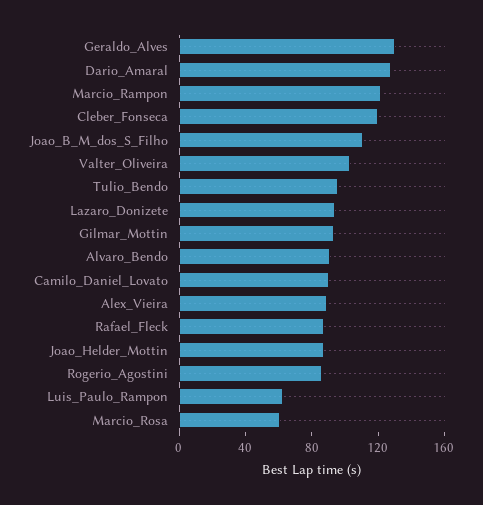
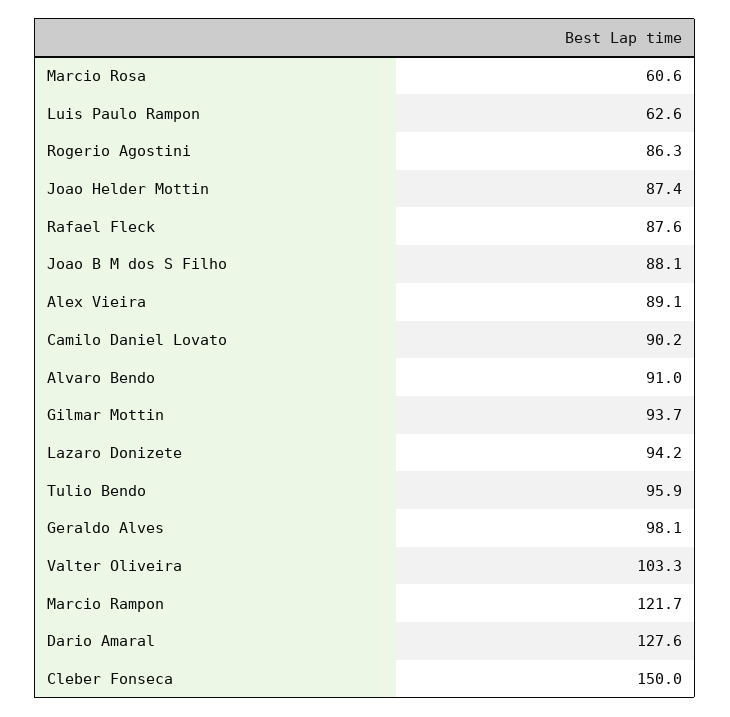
  {
-   "Geraldo_Alves": 130,
+   "Geraldo_Alves": 98.1,
    "Dario_Amaral": 127.6,
    "Marcio_Rampon": 121.7,
-   "Cleber_Fonseca": 120,
+   "Cleber_Fonseca": 150,
-   "Joao_B_M_dos_S_Filho": 110,
+   "Joao_B_M_dos_S_Filho": 88.1,
    "Valter_Oliveira": 103.3,
    "Tulio_Bendo": 95.9,
    "Lazaro_Donizete": 94.2,
    "Gilmar_Mottin": 93.7,
    "Alvaro_Bendo": 91,
    "Camilo_Daniel_Lovato": 90.2,
    "Alex_Vieira": 89.1,
    "Rafael_Fleck": 87.6,
    "Joao_Helder_Mottin": 87.4,
    "Rogerio_Agostini": 86.3,
    "Luis_Paulo_Rampon": 62.6,
    "Marcio_Rosa": 60.6
  }

